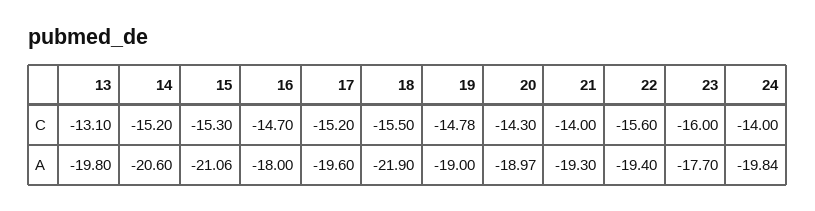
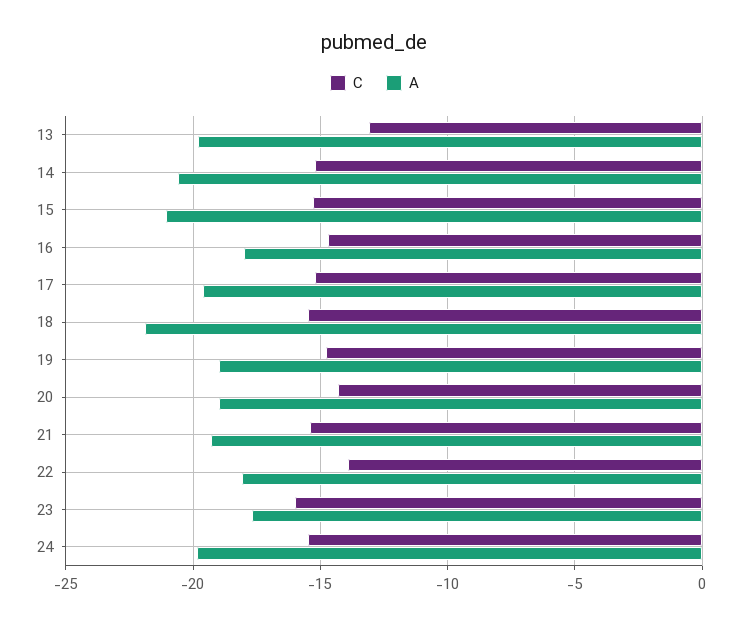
  {
    "C": {
      "13": -13.1,
      "14": -15.2,
      "15": -15.3,
      "16": -14.7,
      "17": -15.2,
      "18": -15.5,
      "19": -14.78,
      "20": -14.3,
-     "21": -14,
+     "21": -15.5,
-     "22": -15.6,
+     "22": -14,
      "23": -16,
-     "24": -14
+     "24": -15.5
    },
    "A": {
      "13": -19.8,
      "14": -20.6,
      "15": -21.06,
      "16": -18,
      "17": -19.6,
      "18": -21.9,
      "19": -19,
      "20": -18.97,
      "21": -19.3,
-     "22": -19.4,
+     "22": -18,
      "23": -17.7,
      "24": -19.84
    }
  }

